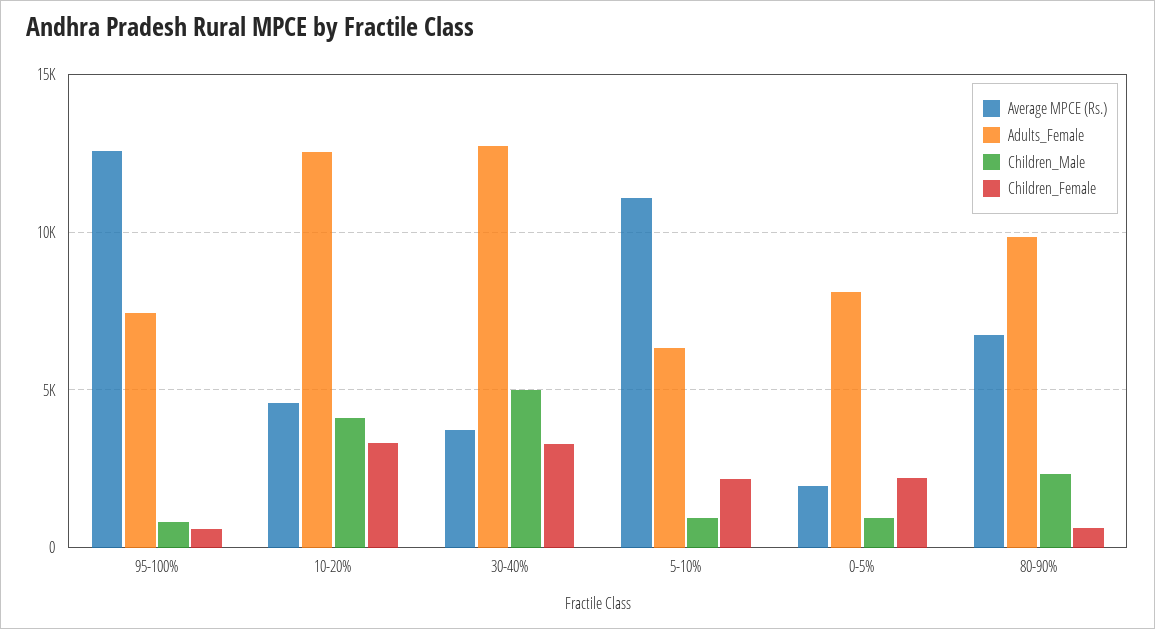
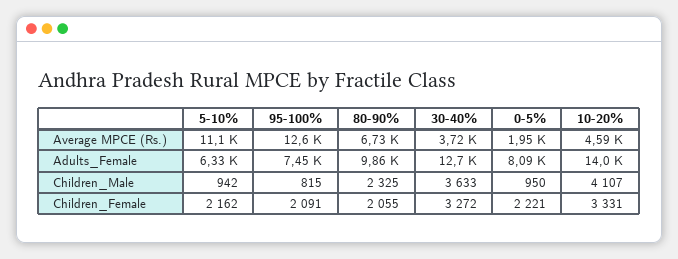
  {
    "Average MPCE (Rs.)": {
      "95-100%": 12600,
      "10-20%": 4590,
      "30-40%": 3720,
      "5-10%": 11100,
      "0-5%": 1950,
      "80-90%": 6730
    },
    "Adults_Female": {
      "95-100%": 7450,
-     "10-20%": 12500,
+     "10-20%": 14000,
      "30-40%": 12700,
      "5-10%": 6330,
      "0-5%": 8090,
      "80-90%": 9860
    },
    "Children_Male": {
      "95-100%": 815,
      "10-20%": 4107,
-     "30-40%": 5000,
+     "30-40%": 3633,
      "5-10%": 942,
      "0-5%": 950,
      "80-90%": 2325
    },
    "Children_Female": {
-     "95-100%": 500,
+     "95-100%": 2091,
      "10-20%": 3331,
      "30-40%": 3272,
      "5-10%": 2162,
      "0-5%": 2221,
-     "80-90%": 500
+     "80-90%": 2055
    }
  }

